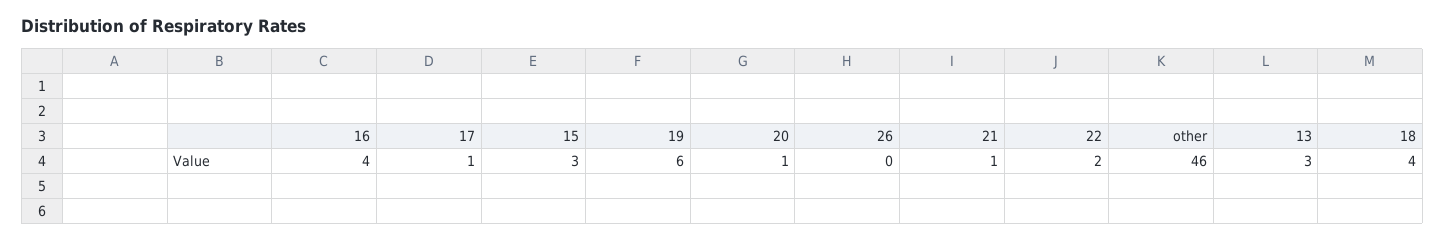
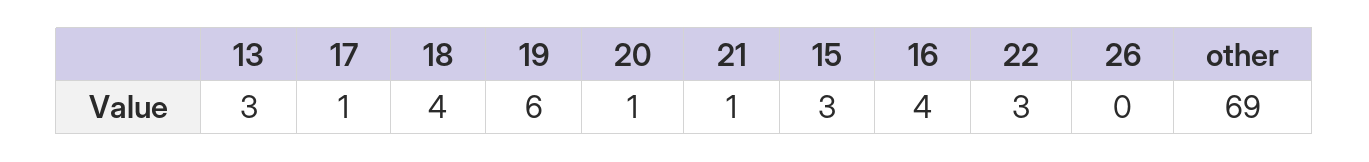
  {
    "16": 4,
    "17": 1,
    "15": 3,
    "19": 6,
    "20": 1,
    "26": 0,
    "21": 1,
-   "22": 2,
+   "22": 3,
-   "other": 46,
+   "other": 69,
    "13": 3,
    "18": 4
  }

